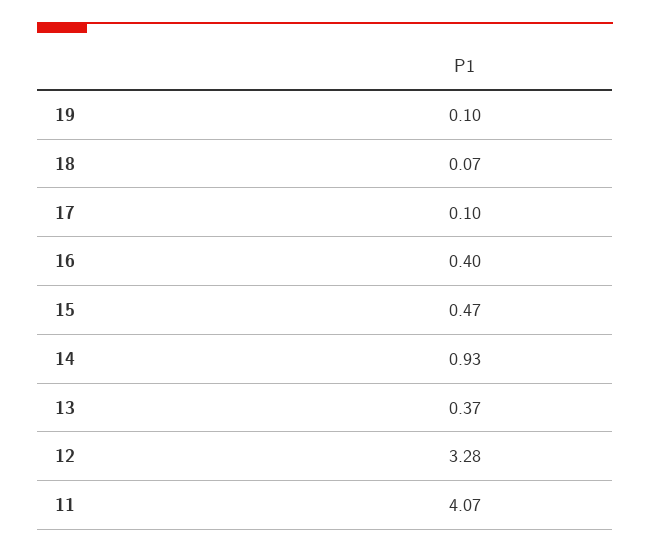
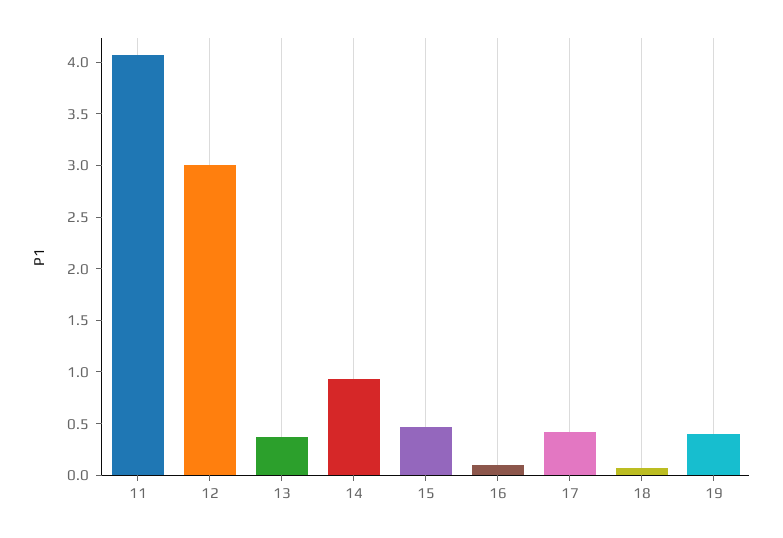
  {
-   "19": 0.1,
+   "19": 0.4,
    "18": 0.07,
-   "17": 0.1,
+   "17": 0.4,
-   "16": 0.4,
+   "16": 0.1,
    "15": 0.47,
    "14": 0.93,
    "13": 0.37,
-   "12": 3.28,
+   "12": 3,
    "11": 4.07
  }

